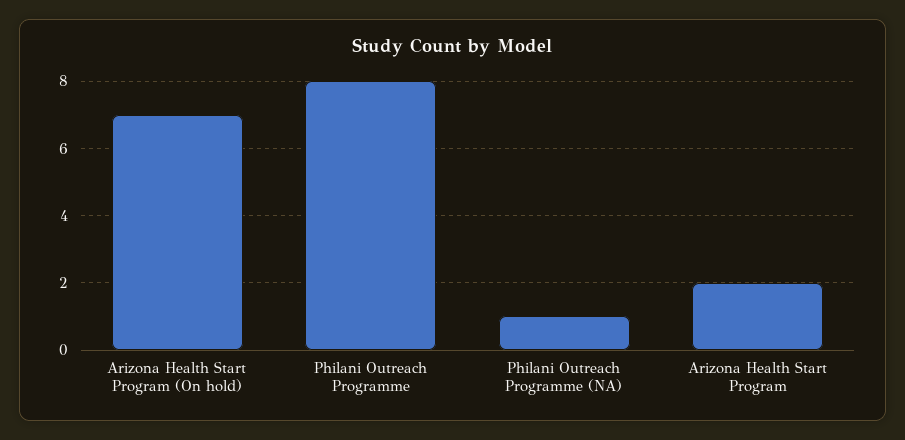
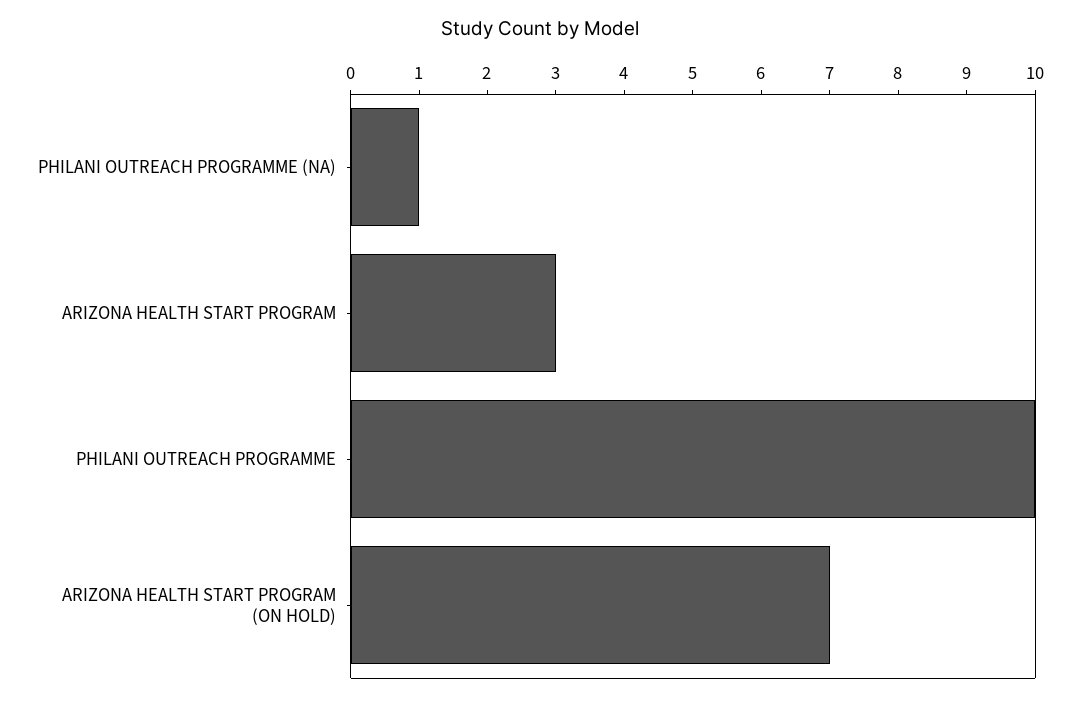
  {
    "Arizona Health Start Program (On hold)": 7,
-   "Philani Outreach Programme": 8,
+   "Philani Outreach Programme": 10,
    "Philani Outreach Programme (NA)": 1,
-   "Arizona Health Start Program": 2
+   "Arizona Health Start Program": 3
  }

